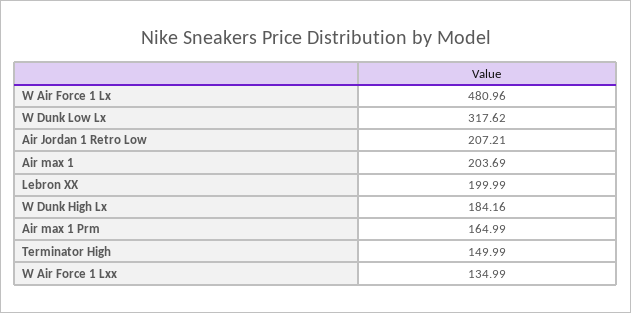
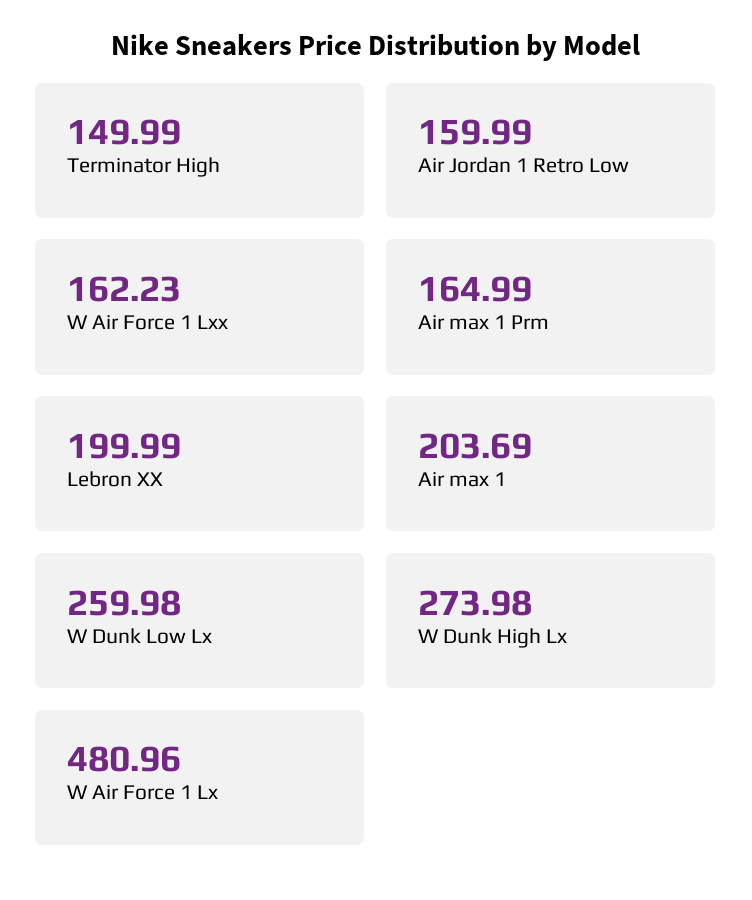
  {
    "W Air Force 1 Lx": 480.96,
-   "W Dunk Low Lx": 317.62,
+   "W Dunk Low Lx": 259.98,
-   "Air Jordan 1 Retro Low": 207.21,
+   "Air Jordan 1 Retro Low": 159.99,
    "Air max 1": 203.69,
    "Lebron XX": 199.99,
-   "W Dunk High Lx": 184.16,
+   "W Dunk High Lx": 273.98,
    "Air max 1 Prm": 164.99,
    "Terminator High": 149.99,
-   "W Air Force 1 Lxx": 134.99
+   "W Air Force 1 Lxx": 162.23
  }

